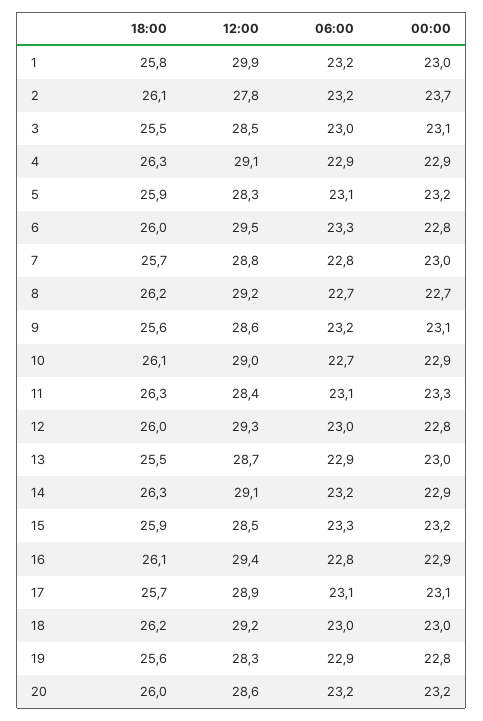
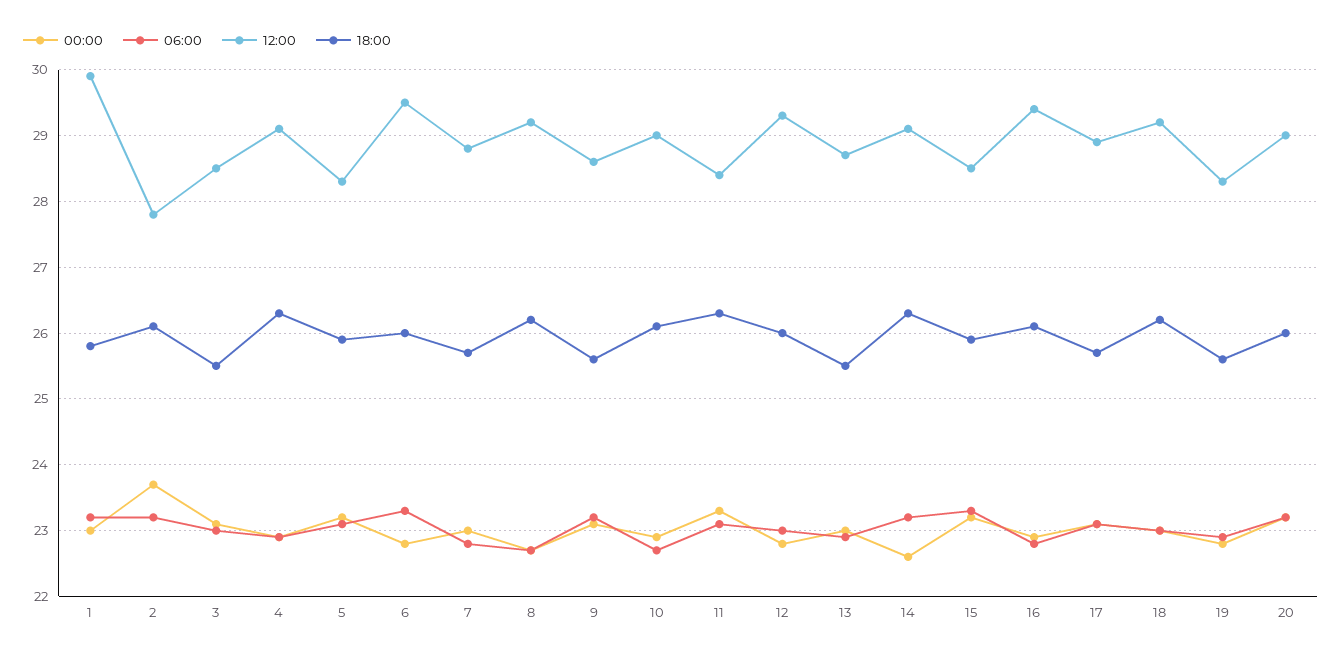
  {
    "18:00": {
      "1": 25.8,
      "2": 26.1,
      "3": 25.5,
      "4": 26.3,
      "5": 25.9,
      "6": 26,
      "7": 25.7,
      "8": 26.2,
      "9": 25.6,
      "10": 26.1,
      "11": 26.3,
      "12": 26,
      "13": 25.5,
      "14": 26.3,
      "15": 25.9,
      "16": 26.1,
      "17": 25.7,
      "18": 26.2,
      "19": 25.6,
      "20": 26
    },
    "12:00": {
      "1": 29.9,
      "2": 27.8,
      "3": 28.5,
      "4": 29.1,
      "5": 28.3,
      "6": 29.5,
      "7": 28.8,
      "8": 29.2,
      "9": 28.6,
      "10": 29,
      "11": 28.4,
      "12": 29.3,
      "13": 28.7,
      "14": 29.1,
      "15": 28.5,
      "16": 29.4,
      "17": 28.9,
      "18": 29.2,
      "19": 28.3,
-     "20": 28.6
+     "20": 29
    },
    "06:00": {
      "1": 23.2,
      "2": 23.2,
      "3": 23,
      "4": 22.9,
      "5": 23.1,
      "6": 23.3,
      "7": 22.8,
      "8": 22.7,
      "9": 23.2,
      "10": 22.7,
      "11": 23.1,
      "12": 23,
      "13": 22.9,
      "14": 23.2,
      "15": 23.3,
      "16": 22.8,
      "17": 23.1,
      "18": 23,
      "19": 22.9,
      "20": 23.2
    },
    "00:00": {
      "1": 23,
      "2": 23.7,
      "3": 23.1,
      "4": 22.9,
      "5": 23.2,
      "6": 22.8,
      "7": 23,
      "8": 22.7,
      "9": 23.1,
      "10": 22.9,
      "11": 23.3,
      "12": 22.8,
      "13": 23,
-     "14": 22.9,
+     "14": 22.6,
      "15": 23.2,
      "16": 22.9,
      "17": 23.1,
      "18": 23,
      "19": 22.8,
      "20": 23.2
    }
  }

